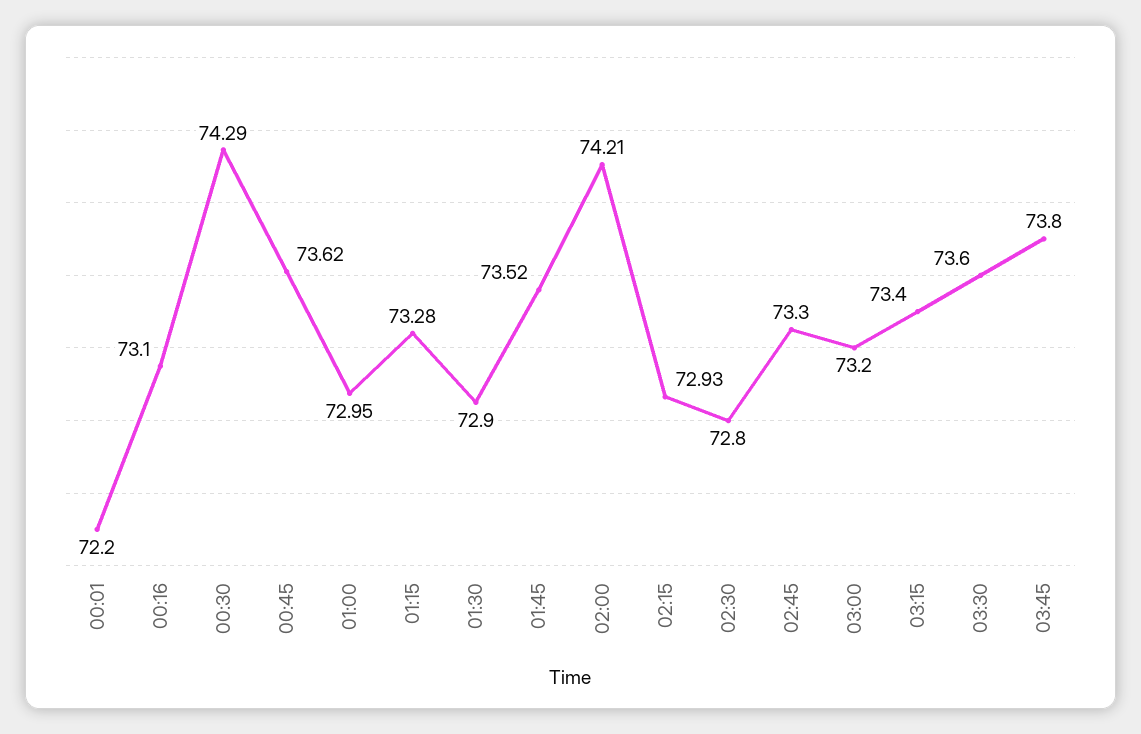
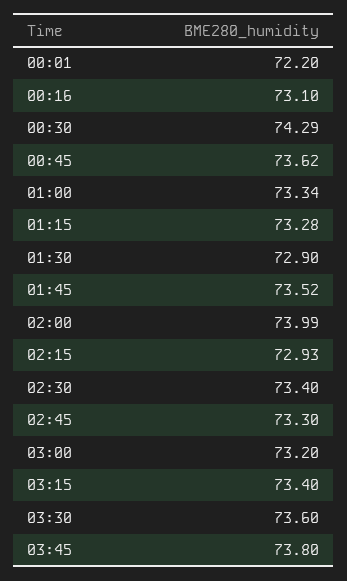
  {
    "00:01": 72.2,
    "00:16": 73.1,
    "00:30": 74.29,
    "00:45": 73.62,
-   "01:00": 72.95,
+   "01:00": 73.34,
    "01:15": 73.28,
    "01:30": 72.9,
    "01:45": 73.52,
-   "02:00": 74.21,
+   "02:00": 73.99,
    "02:15": 72.93,
-   "02:30": 72.8,
+   "02:30": 73.4,
    "02:45": 73.3,
    "03:00": 73.2,
    "03:15": 73.4,
    "03:30": 73.6,
    "03:45": 73.8
  }

